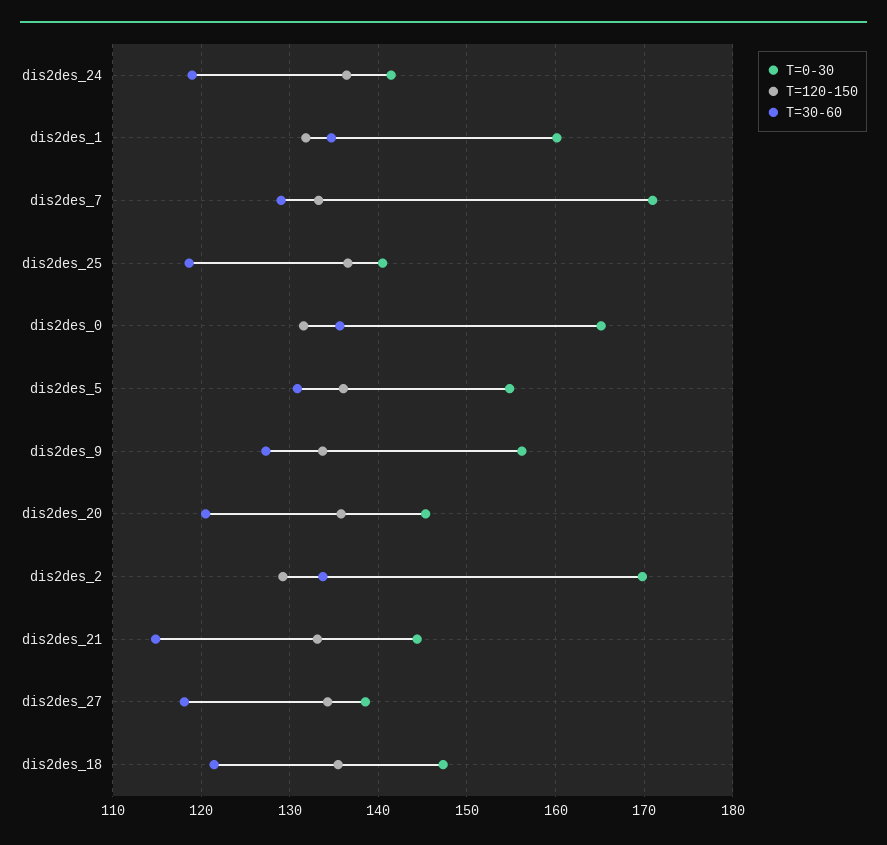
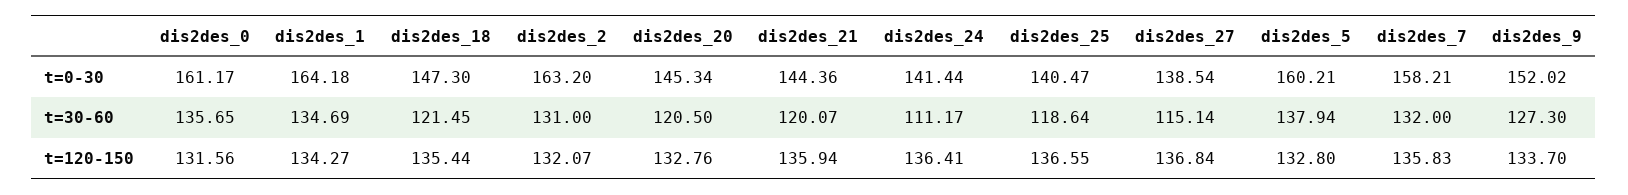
  {
    "T=0-30": {
      "dis2des_24": 141.44,
-     "dis2des_1": 160,
+     "dis2des_1": 164.18,
-     "dis2des_7": 171,
+     "dis2des_7": 158.21,
      "dis2des_25": 140.47,
-     "dis2des_0": 165,
+     "dis2des_0": 161.17,
-     "dis2des_5": 155,
+     "dis2des_5": 160.21,
-     "dis2des_9": 156,
+     "dis2des_9": 152.02,
      "dis2des_20": 145.34,
-     "dis2des_2": 170,
+     "dis2des_2": 163.2,
      "dis2des_21": 144.36,
      "dis2des_27": 138.54,
      "dis2des_18": 147.3
    },
    "T=120-150": {
      "dis2des_24": 136.41,
-     "dis2des_1": 132,
+     "dis2des_1": 134.27,
-     "dis2des_7": 133,
+     "dis2des_7": 135.83,
      "dis2des_25": 136.55,
      "dis2des_0": 131.56,
-     "dis2des_5": 136,
+     "dis2des_5": 132.8,
      "dis2des_9": 133.7,
-     "dis2des_20": 136,
+     "dis2des_20": 132.76,
-     "dis2des_2": 129,
+     "dis2des_2": 132.07,
-     "dis2des_21": 133,
+     "dis2des_21": 135.94,
-     "dis2des_27": 134,
+     "dis2des_27": 136.84,
      "dis2des_18": 135.44
    },
    "T=30-60": {
-     "dis2des_24": 119,
+     "dis2des_24": 111.17,
      "dis2des_1": 134.69,
-     "dis2des_7": 129,
+     "dis2des_7": 132,
      "dis2des_25": 118.64,
      "dis2des_0": 135.65,
-     "dis2des_5": 131,
+     "dis2des_5": 137.94,
      "dis2des_9": 127.3,
      "dis2des_20": 120.5,
-     "dis2des_2": 134,
+     "dis2des_2": 131,
-     "dis2des_21": 115,
+     "dis2des_21": 120.07,
-     "dis2des_27": 118,
+     "dis2des_27": 115.14,
      "dis2des_18": 121.45
    }
  }

